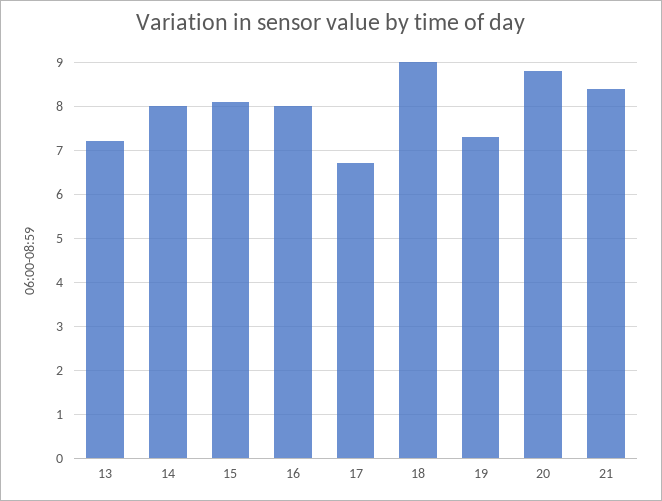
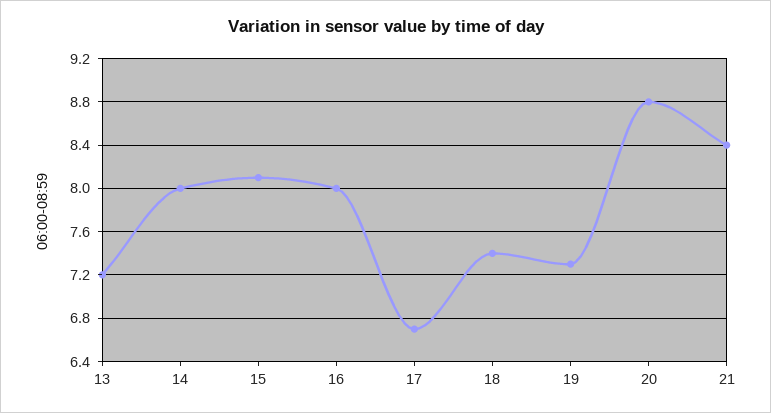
  {
    "13": 7.2,
    "14": 8,
    "15": 8.1,
    "16": 8,
    "17": 6.7,
-   "18": 9,
+   "18": 7.4,
    "19": 7.3,
    "20": 8.8,
    "21": 8.4
  }

